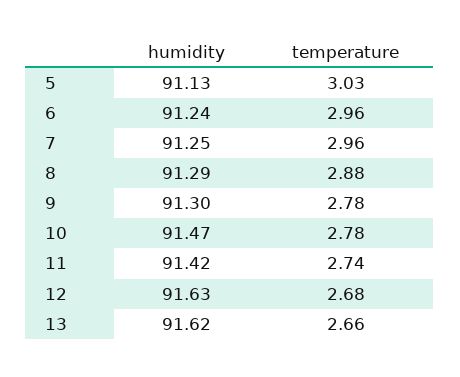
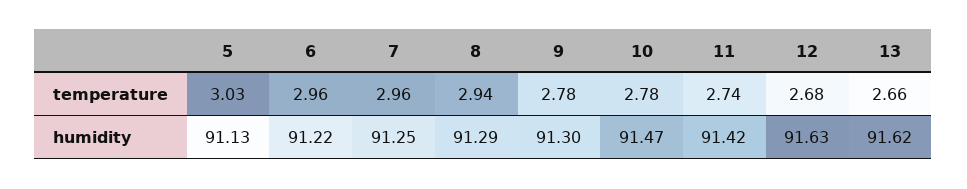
  {
    "humidity": {
      "5": 91.13,
-     "6": 91.24,
+     "6": 91.22,
      "7": 91.25,
      "8": 91.29,
      "9": 91.3,
      "10": 91.47,
      "11": 91.42,
      "12": 91.63,
      "13": 91.62
    },
    "temperature": {
      "5": 3.03,
      "6": 2.96,
      "7": 2.96,
-     "8": 2.88,
+     "8": 2.94,
      "9": 2.78,
      "10": 2.78,
      "11": 2.74,
      "12": 2.68,
      "13": 2.66
    }
  }

